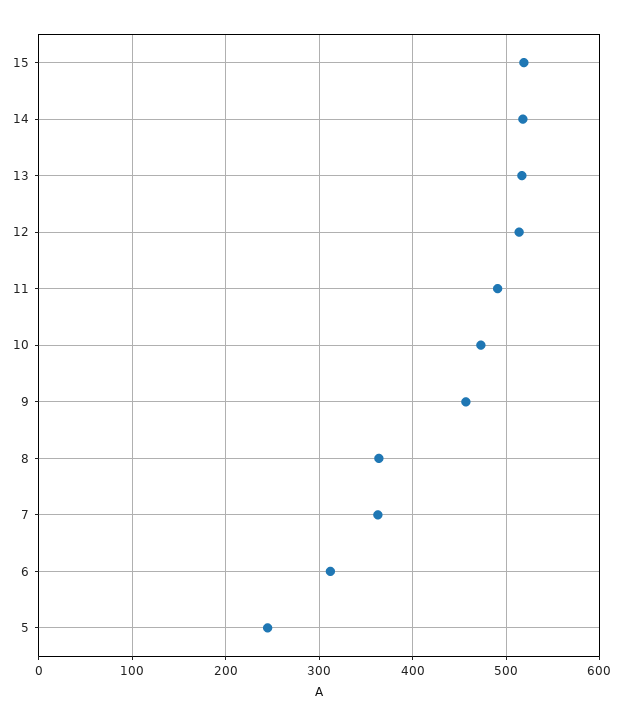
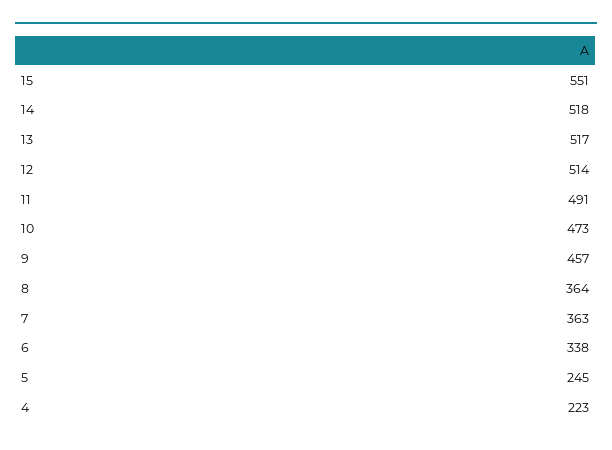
  {
-   "15": 520,
+   "15": 551,
    "14": 518,
    "13": 517,
    "12": 514,
    "11": 491,
    "10": 473,
    "9": 457,
    "8": 364,
    "7": 363,
-   "6": 310,
+   "6": 338,
-   "5": 245
+   "5": 245,
+   "4": 223
  }

